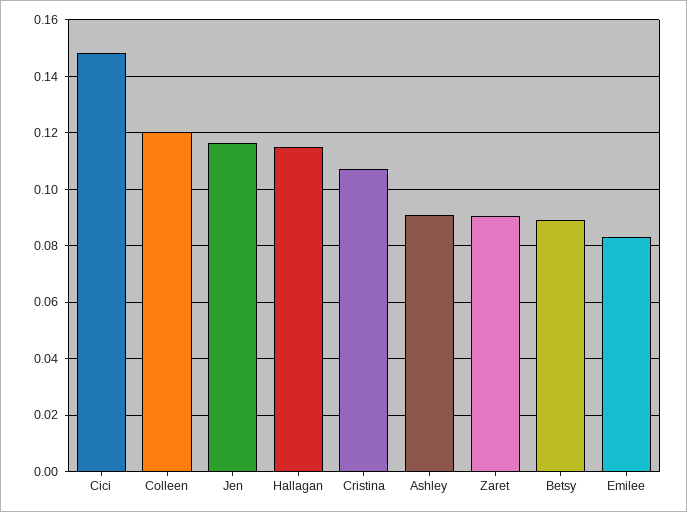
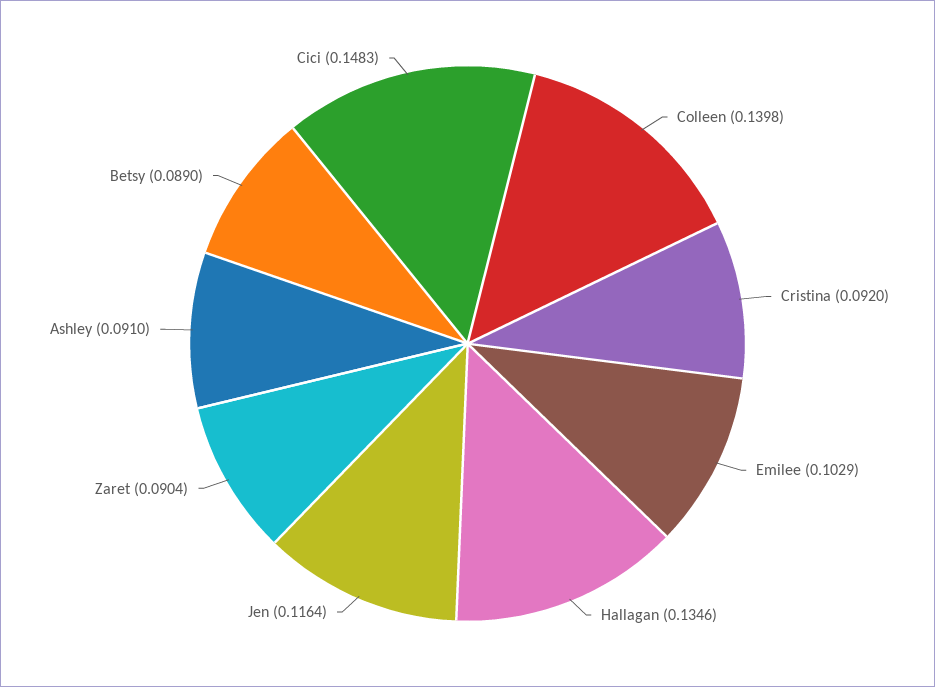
  {
    "Cici": 0.1483,
-   "Colleen": 0.12,
+   "Colleen": 0.1398,
    "Jen": 0.1164,
-   "Hallagan": 0.115,
+   "Hallagan": 0.1346,
-   "Cristina": 0.1075,
+   "Cristina": 0.092,
    "Ashley": 0.091,
    "Zaret": 0.0904,
    "Betsy": 0.089,
-   "Emilee": 0.0825
+   "Emilee": 0.1029
  }

